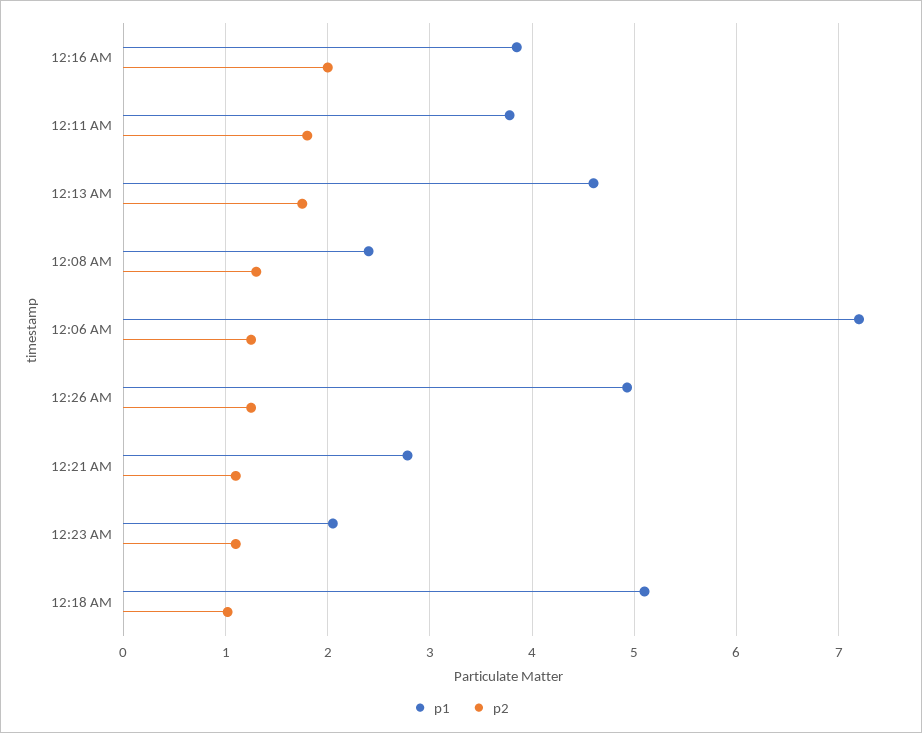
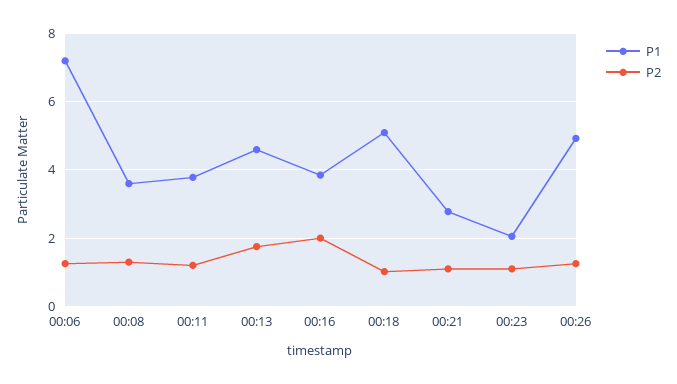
  {
    "p1": {
      "12:16 AM": 3.9,
      "12:11 AM": 3.8,
      "12:13 AM": 4.6,
-     "12:08 AM": 2.4,
+     "12:08 AM": 3.6,
      "12:06 AM": 7.2,
      "12:26 AM": 4.9,
      "12:21 AM": 2.8,
      "12:23 AM": 2.1,
      "12:18 AM": 5.1
    },
    "p2": {
      "12:16 AM": 2,
-     "12:11 AM": 1.8,
+     "12:11 AM": 1.2,
      "12:13 AM": 1.8,
      "12:08 AM": 1.3,
      "12:06 AM": 1.3,
      "12:26 AM": 1.3,
      "12:21 AM": 1.1,
      "12:23 AM": 1.1,
      "12:18 AM": 1
    }
  }

